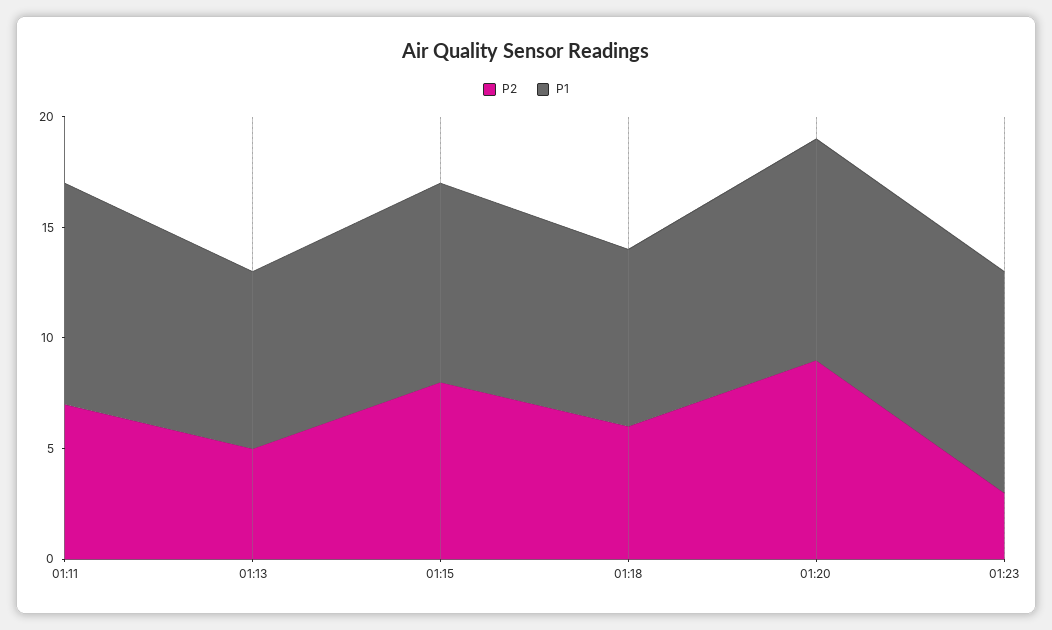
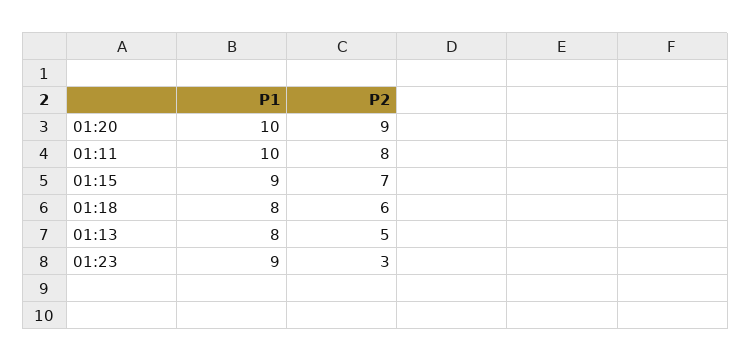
  {
    "P2": {
-     "01:11": 7,
+     "01:11": 8,
      "01:13": 5,
-     "01:15": 8,
+     "01:15": 7,
      "01:18": 6,
      "01:20": 9,
      "01:23": 3
    },
    "P1": {
      "01:11": 10,
      "01:13": 8,
      "01:15": 9,
      "01:18": 8,
      "01:20": 10,
-     "01:23": 10
+     "01:23": 9
    }
  }

